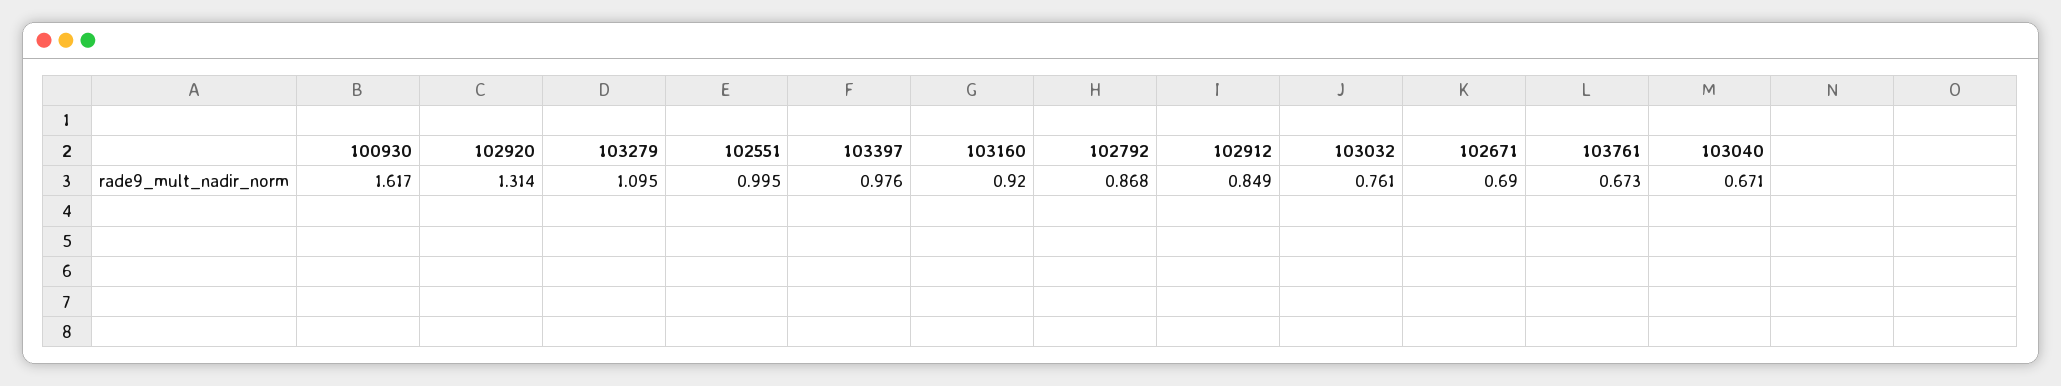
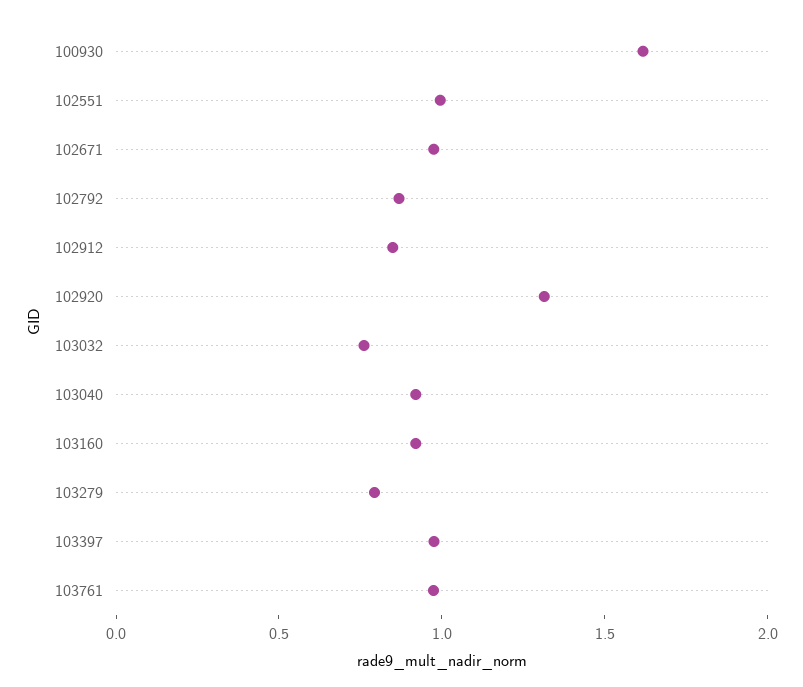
  {
    "100930": 1.617,
    "102920": 1.314,
-   "103279": 1.095,
+   "103279": 0.8,
    "102551": 0.995,
    "103397": 0.976,
    "103160": 0.92,
    "102792": 0.868,
    "102912": 0.849,
    "103032": 0.761,
-   "102671": 0.69,
+   "102671": 1,
-   "103761": 0.673,
+   "103761": 1,
-   "103040": 0.671
+   "103040": 0.9
  }

